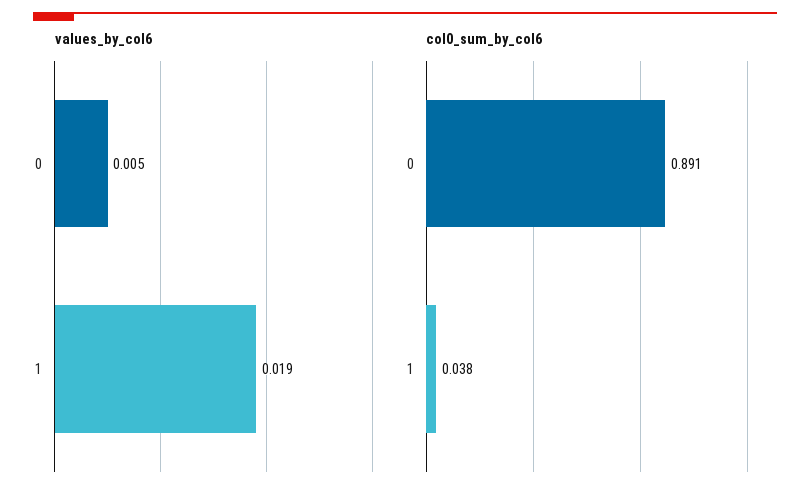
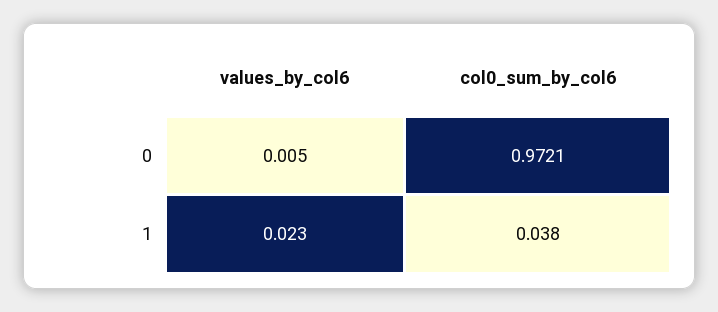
  {
    "values_by_col6": {
      "0": 0.005,
-     "1": 0.019
+     "1": 0.023
    },
    "col0_sum_by_col6": {
-     "0": 0.891,
+     "0": 0.9721,
      "1": 0.038
    }
  }

